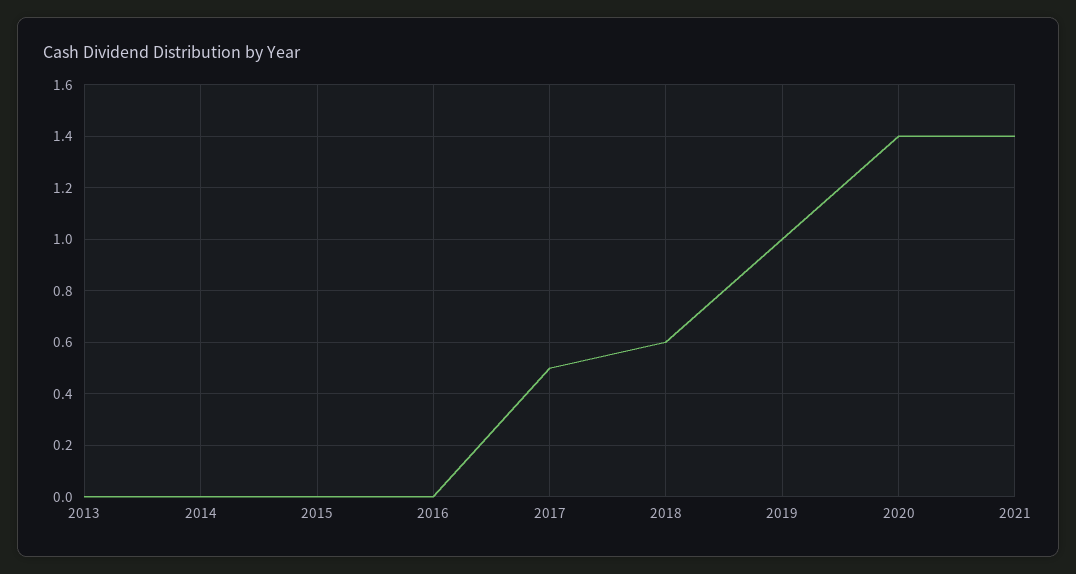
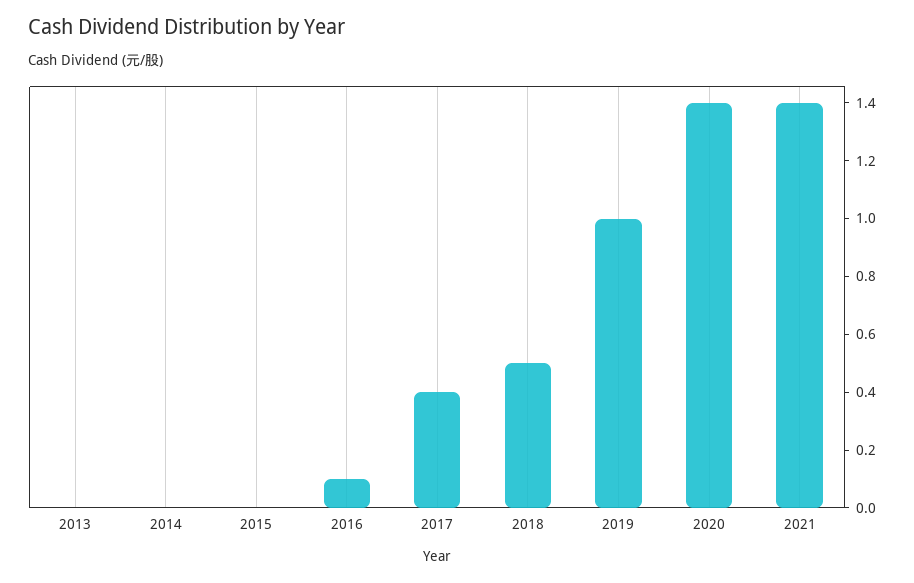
  {
    "2013": 0,
    "2014": 0,
    "2015": 0,
-   "2016": 0,
+   "2016": 0.1,
-   "2017": 0.5,
+   "2017": 0.4,
-   "2018": 0.6,
+   "2018": 0.5,
    "2019": 1,
    "2020": 1.4,
    "2021": 1.4
  }

